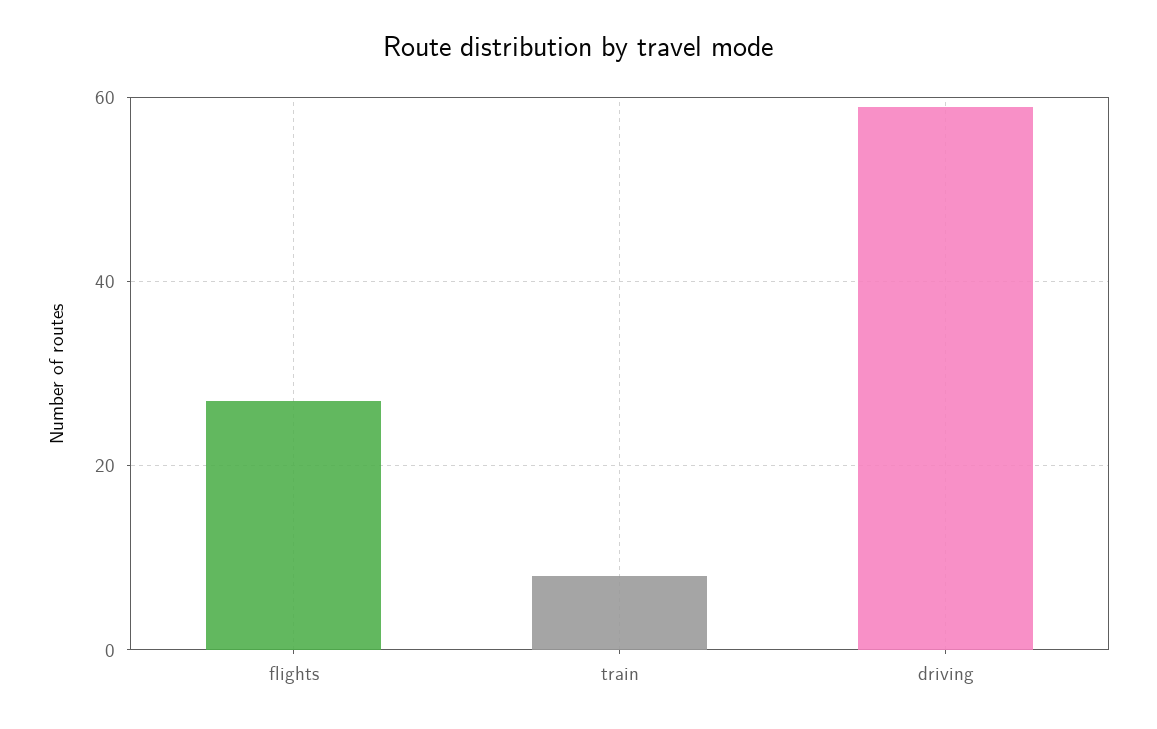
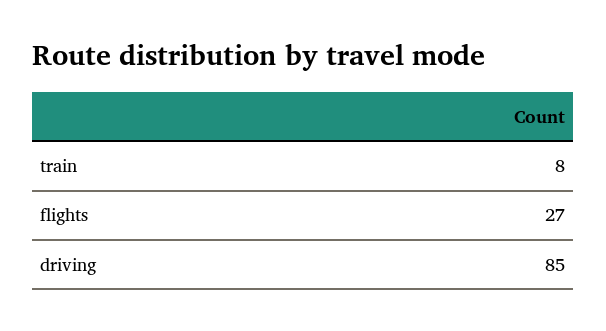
  {
    "flights": 27,
    "train": 8,
-   "driving": 60
+   "driving": 85
  }

